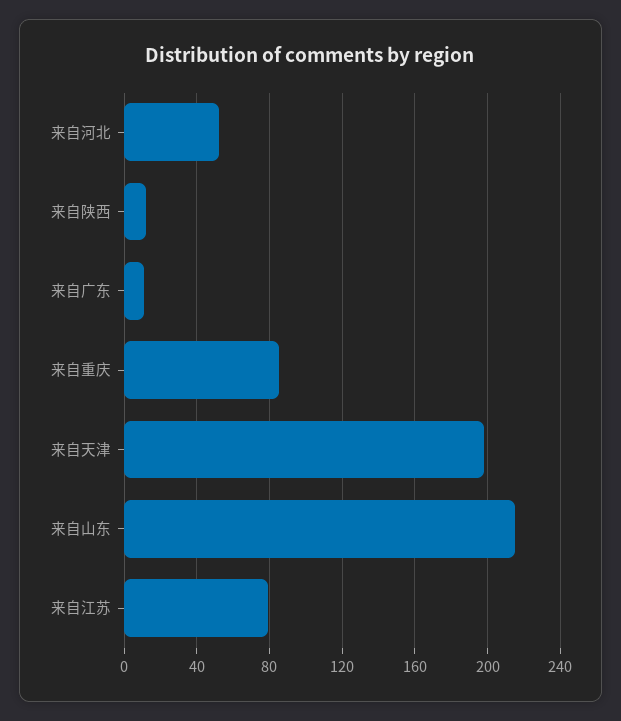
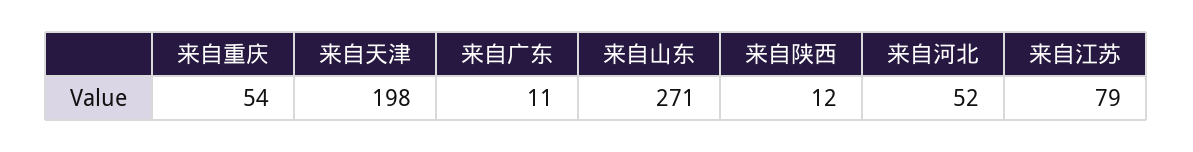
  {
    "来自河北": 52,
    "来自陕西": 12,
    "来自广东": 11,
-   "来自重庆": 85,
+   "来自重庆": 54,
    "来自天津": 198,
-   "来自山东": 215,
+   "来自山东": 271,
    "来自江苏": 79
  }

